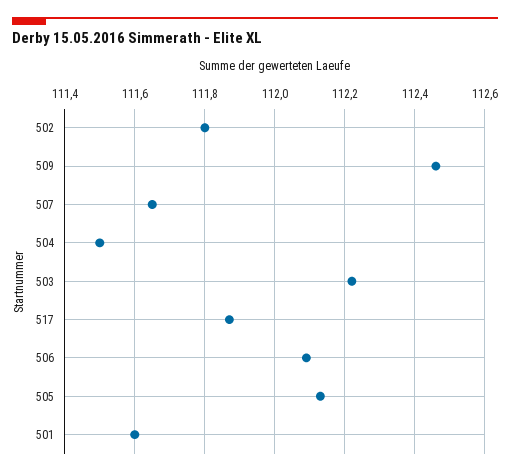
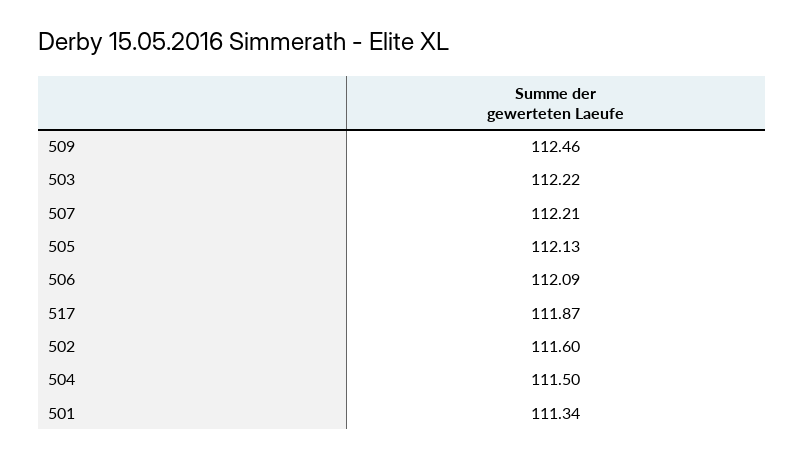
  {
-   "502": 111.8,
+   "502": 111.6,
    "509": 112.46,
-   "507": 111.65,
+   "507": 112.21,
    "504": 111.5,
    "503": 112.22,
    "517": 111.87,
    "506": 112.09,
    "505": 112.13,
-   "501": 111.6
+   "501": 111.34
  }

